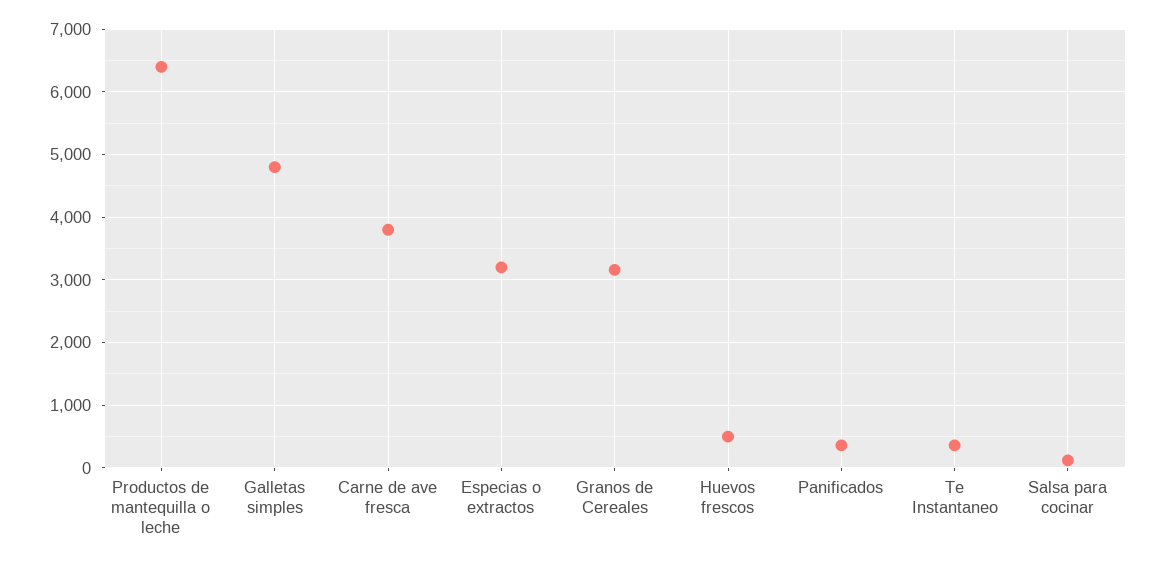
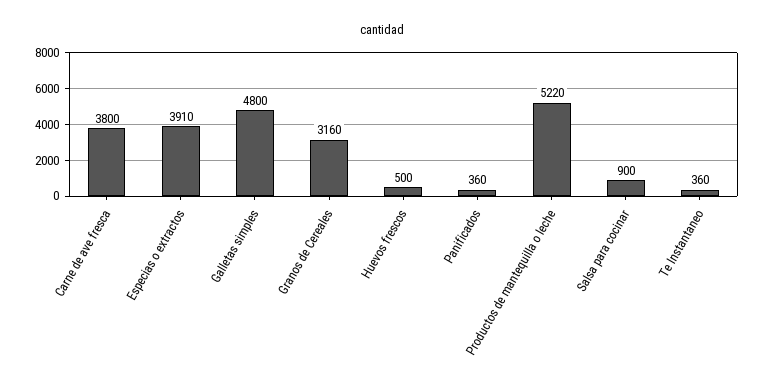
  {
-   "Productos de mantequilla o leche": 6400,
+   "Productos de mantequilla o leche": 5220,
    "Galletas simples": 4800,
    "Carne de ave fresca": 3800,
-   "Especias o extractos": 3200,
+   "Especias o extractos": 3910,
    "Granos de Cereales": 3160,
    "Huevos frescos": 500,
    "Panificados": 360,
    "Te Instantaneo": 360,
-   "Salsa para cocinar": 100
+   "Salsa para cocinar": 900
  }

